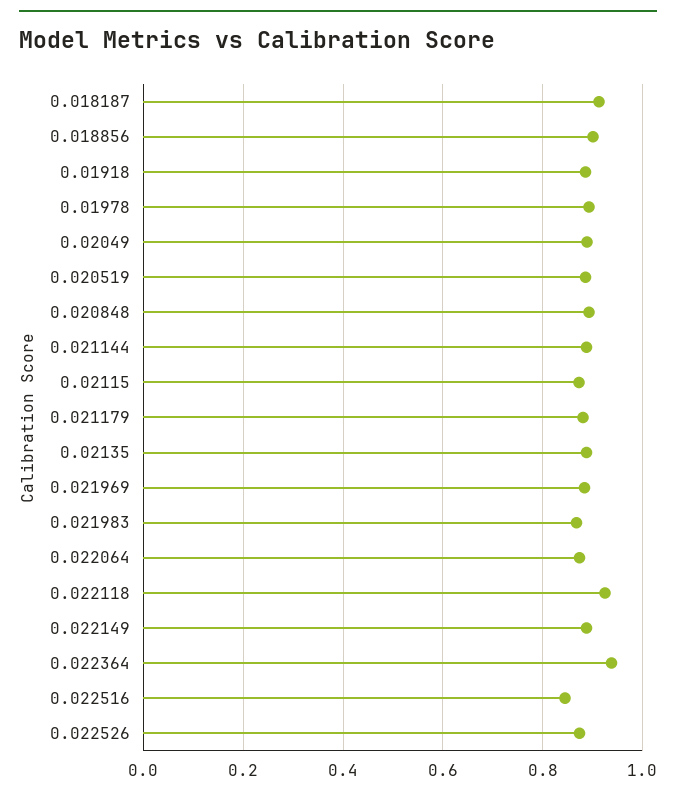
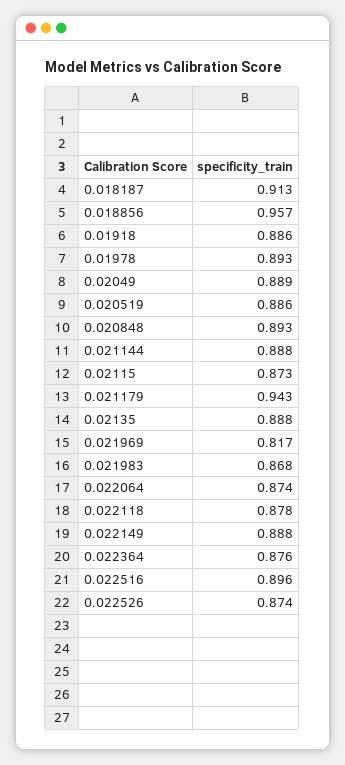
  {
    "0.018187": 0.913,
-   "0.018856": 0.9,
+   "0.018856": 0.957,
    "0.01918": 0.886,
    "0.01978": 0.893,
    "0.02049": 0.889,
    "0.020519": 0.886,
    "0.020848": 0.893,
    "0.021144": 0.888,
    "0.02115": 0.873,
-   "0.021179": 0.88,
+   "0.021179": 0.943,
    "0.02135": 0.888,
-   "0.021969": 0.88,
+   "0.021969": 0.817,
    "0.021983": 0.868,
    "0.022064": 0.874,
-   "0.022118": 0.92,
+   "0.022118": 0.878,
    "0.022149": 0.888,
-   "0.022364": 0.94,
+   "0.022364": 0.876,
-   "0.022516": 0.84,
+   "0.022516": 0.896,
    "0.022526": 0.874
  }

